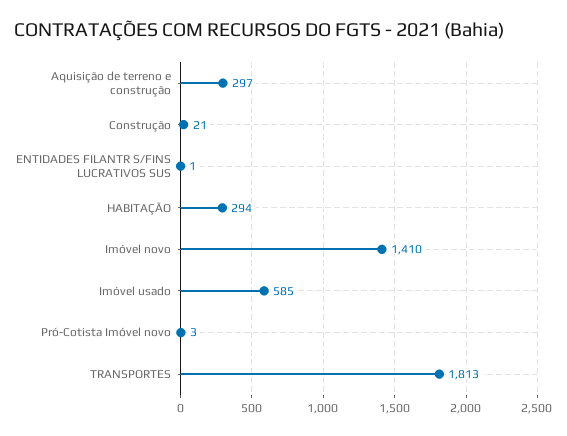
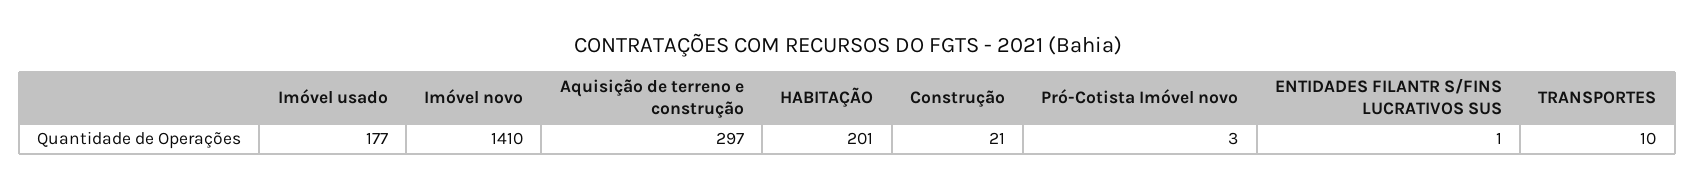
  {
    "Aquisição de terreno e construção": 297,
    "Construção": 21,
    "ENTIDADES FILANTR S/FINS LUCRATIVOS SUS": 1,
-   "HABITAÇÃO": 294,
+   "HABITAÇÃO": 201,
    "Imóvel novo": 1410,
-   "Imóvel usado": 585,
+   "Imóvel usado": 177,
    "Pró-Cotista Imóvel novo": 3,
-   "TRANSPORTES": 1813
+   "TRANSPORTES": 10
  }

